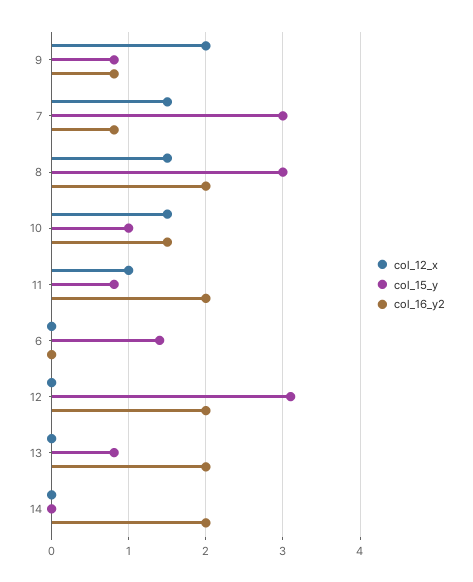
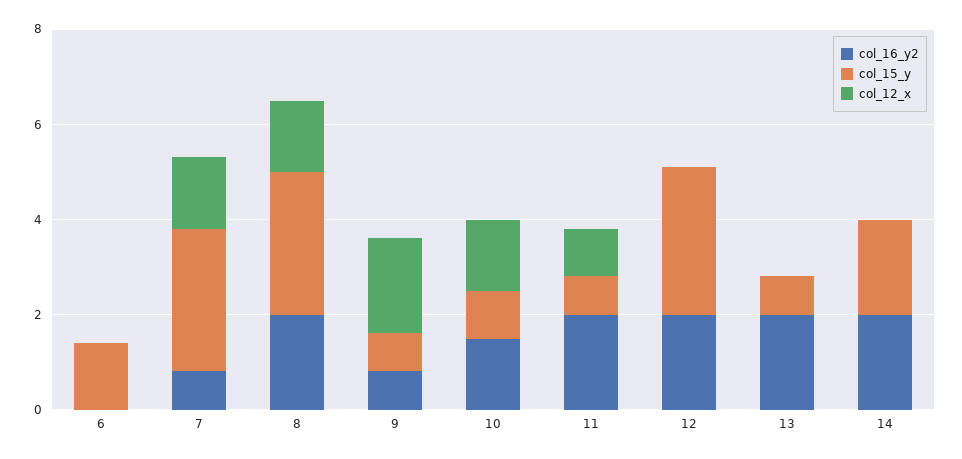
  {
    "col_12_x": {
      "9": 2,
      "7": 1.5,
      "8": 1.5,
      "10": 1.5,
      "11": 1,
      "6": 0,
      "12": 0,
      "13": 0,
      "14": 0
    },
    "col_15_y": {
      "9": 0.8,
      "7": 3,
      "8": 3,
      "10": 1,
      "11": 0.8,
      "6": 1.4,
      "12": 3.1,
      "13": 0.8,
-     "14": 0
+     "14": 2
    },
    "col_16_y2": {
      "9": 0.8,
      "7": 0.8,
      "8": 2,
      "10": 1.5,
      "11": 2,
      "6": 0,
      "12": 2,
      "13": 2,
      "14": 2
    }
  }

